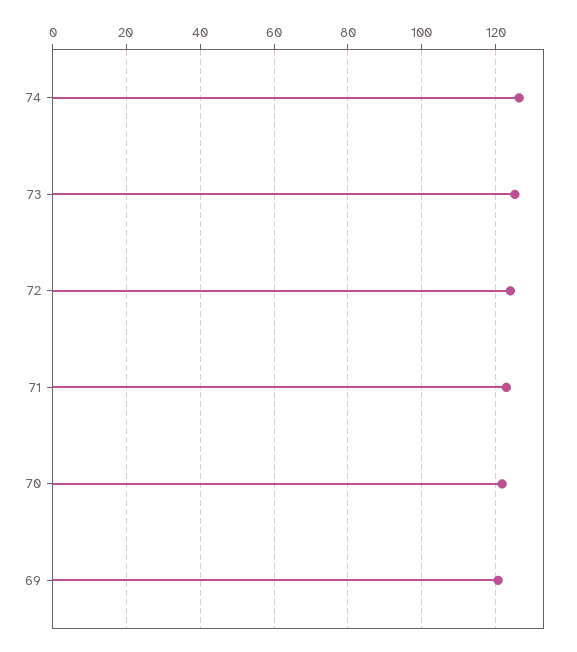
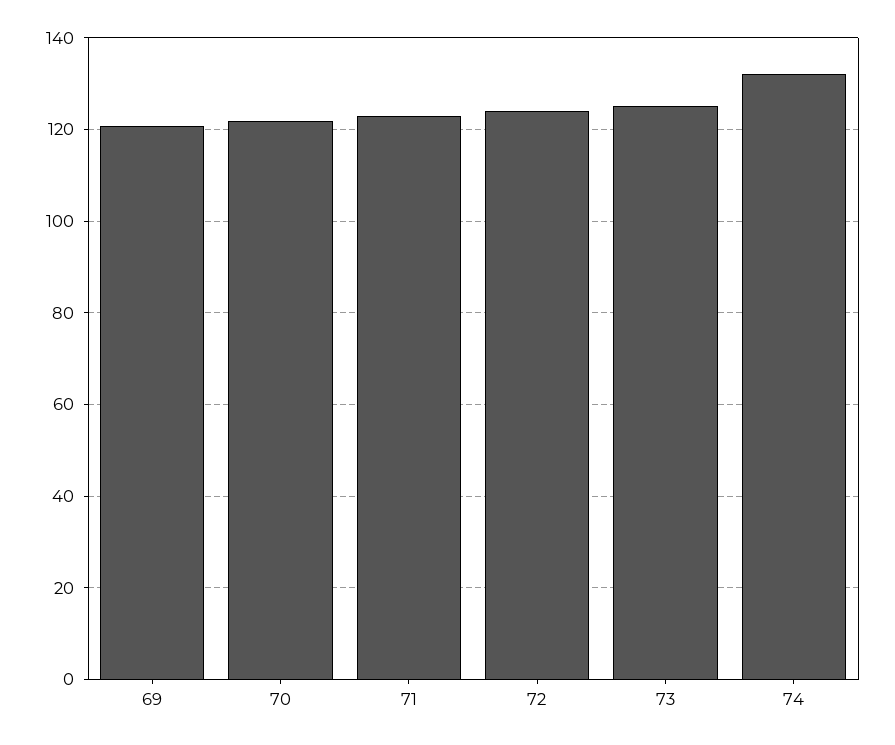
  {
-   "74": 126,
+   "74": 132,
    "73": 126,
    "72": 124,
    "71": 122,
    "70": 122,
    "69": 120
  }

